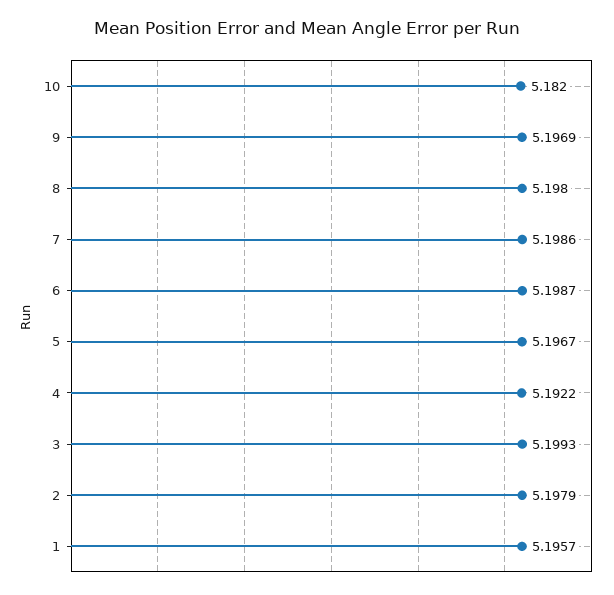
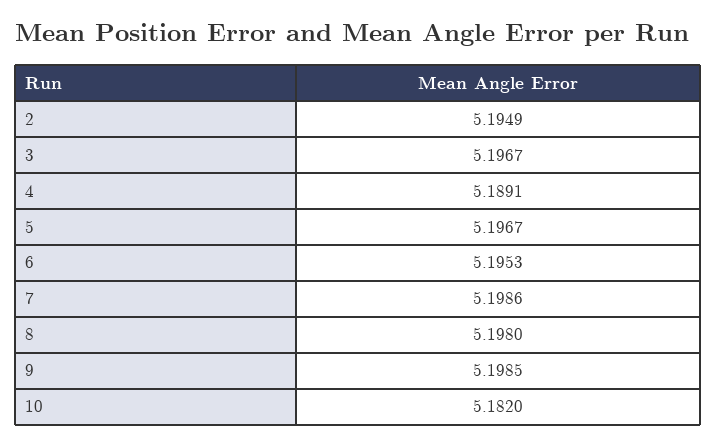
  {
    "10": 5.182,
-   "9": 5.1969,
+   "9": 5.1985,
    "8": 5.198,
    "7": 5.1986,
-   "6": 5.1987,
+   "6": 5.1953,
    "5": 5.1967,
-   "4": 5.1922,
+   "4": 5.1891,
-   "3": 5.1993,
+   "3": 5.1967,
-   "2": 5.1979,
+   "2": 5.1949
-   "1": 5.1957
  }

